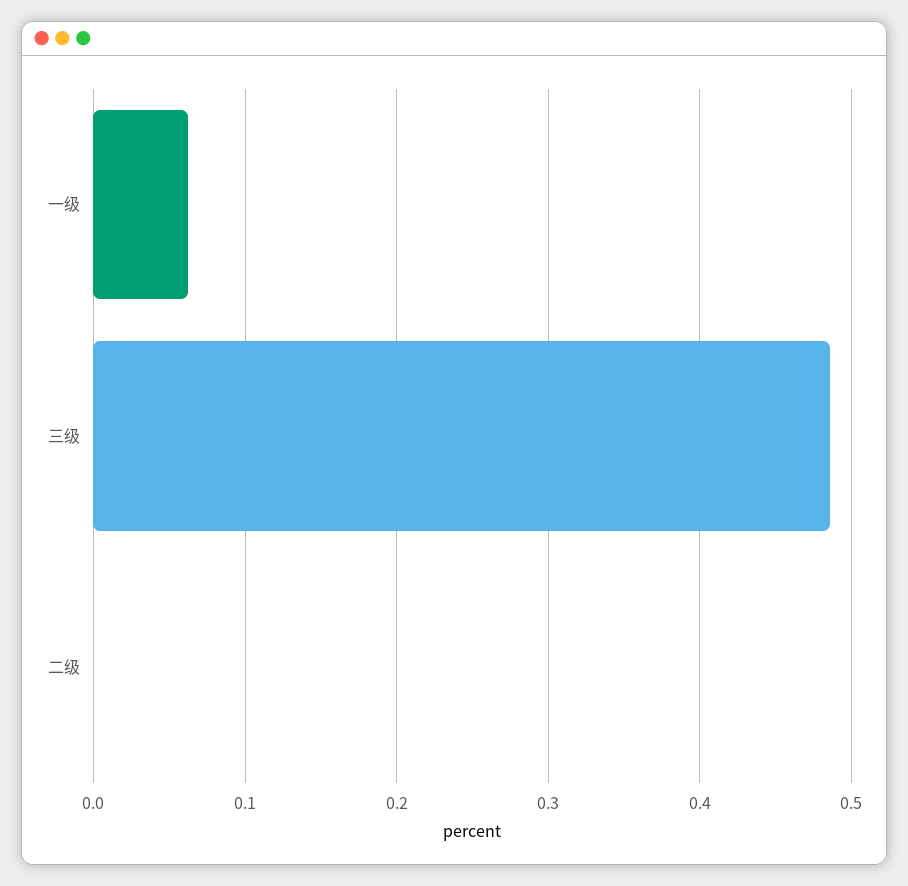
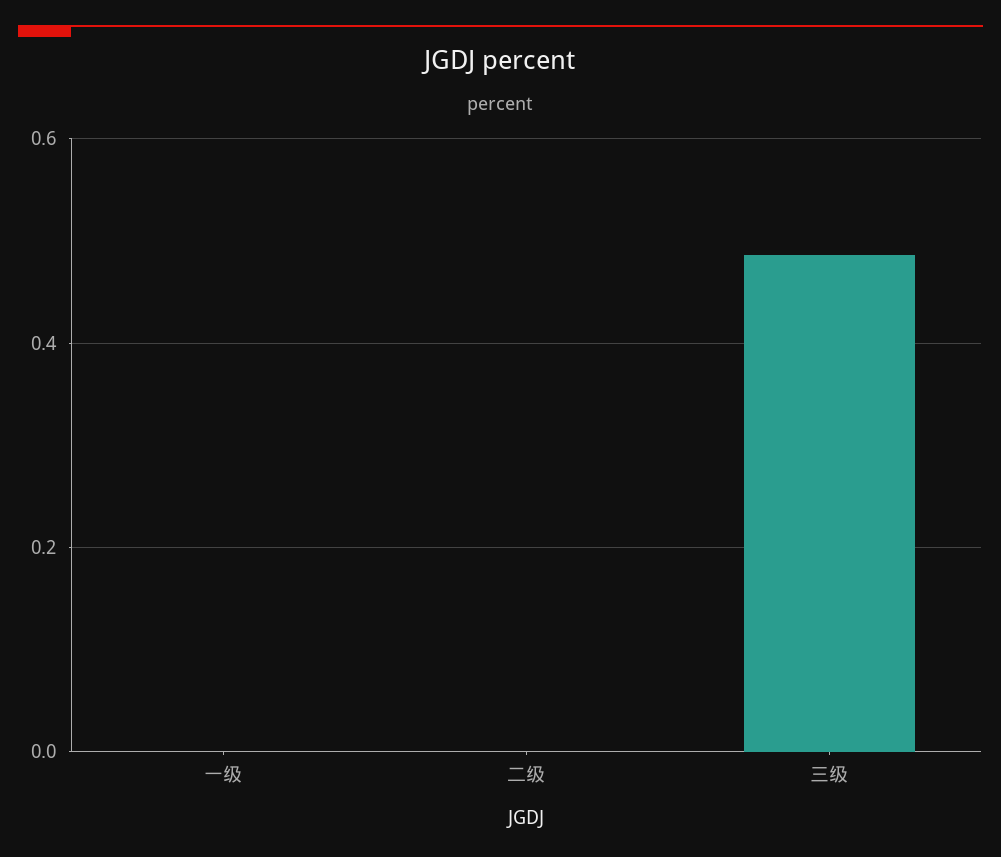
  {
-   "一级": 0.06,
+   "一级": 0,
    "三级": 0.49,
    "二级": 0
  }

